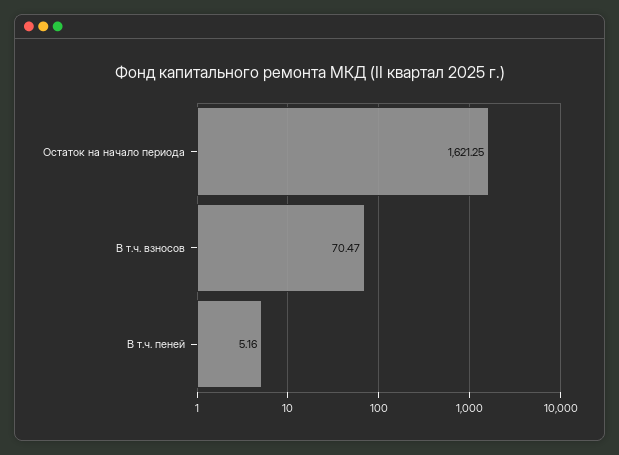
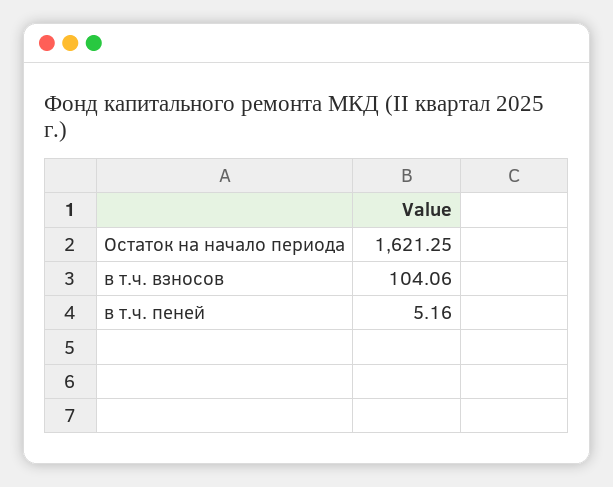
  {
    "Остаток на начало периода": 1621.25,
-   "В т.ч. взносов": 70.47,
+   "В т.ч. взносов": 104.06,
    "В т.ч. пеней": 5.16
  }

